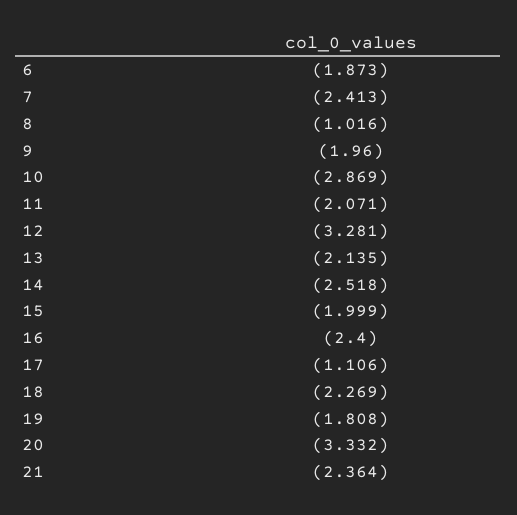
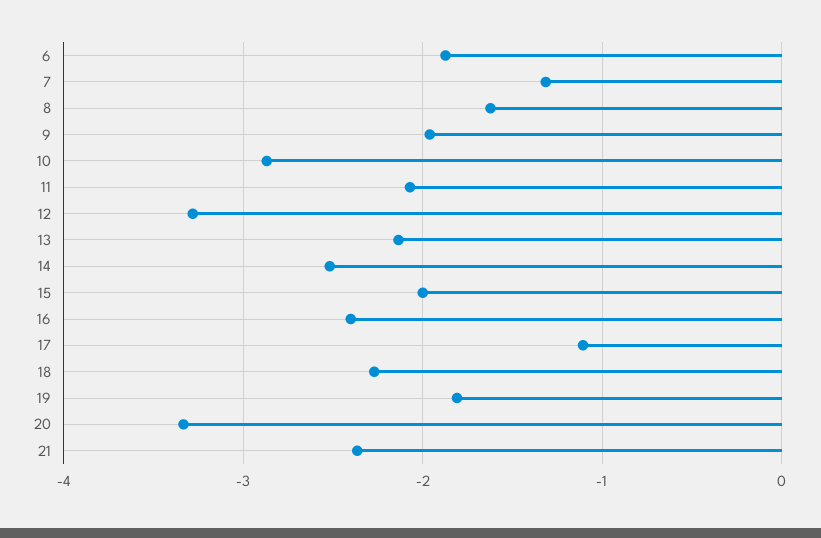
  {
    "6": -1.873,
-   "7": -2.413,
+   "7": -1.3,
-   "8": -1.016,
+   "8": -1.6,
    "9": -1.96,
    "10": -2.869,
    "11": -2.071,
    "12": -3.281,
    "13": -2.135,
    "14": -2.518,
    "15": -1.999,
    "16": -2.4,
    "17": -1.106,
    "18": -2.269,
    "19": -1.808,
    "20": -3.332,
    "21": -2.364
  }

